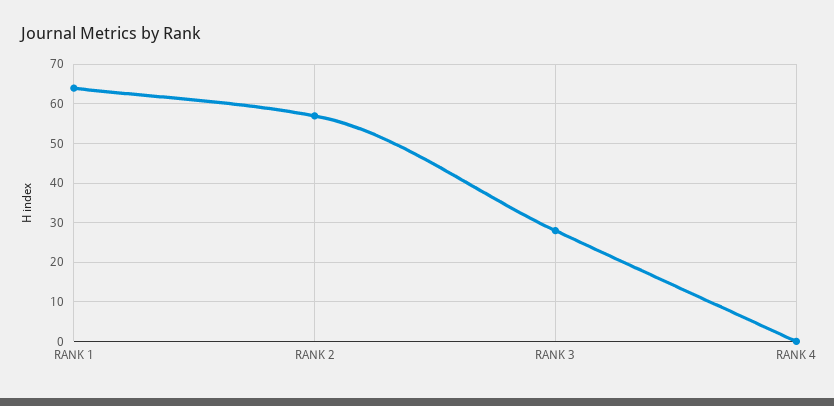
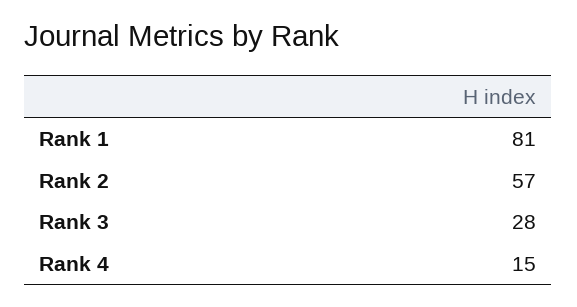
  {
-   "RANK 1": 65,
+   "RANK 1": 81,
    "RANK 2": 57,
    "RANK 3": 28,
-   "RANK 4": 0
+   "RANK 4": 15
  }

